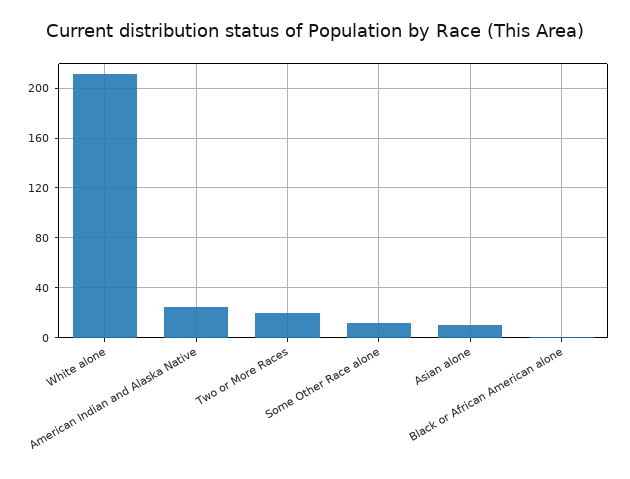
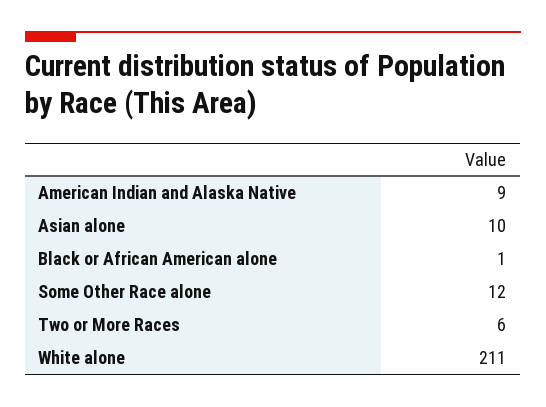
  {
    "White alone": 211,
-   "American Indian and Alaska Native": 25,
+   "American Indian and Alaska Native": 9,
-   "Two or More Races": 20,
+   "Two or More Races": 6,
    "Some Other Race alone": 12,
    "Asian alone": 10,
    "Black or African American alone": 1
  }

